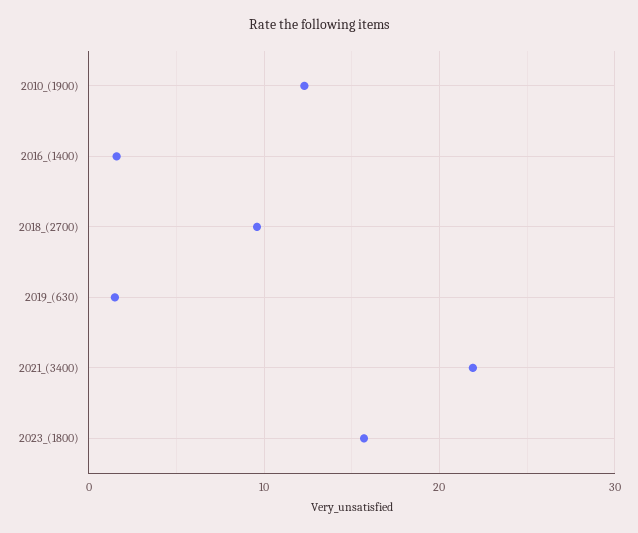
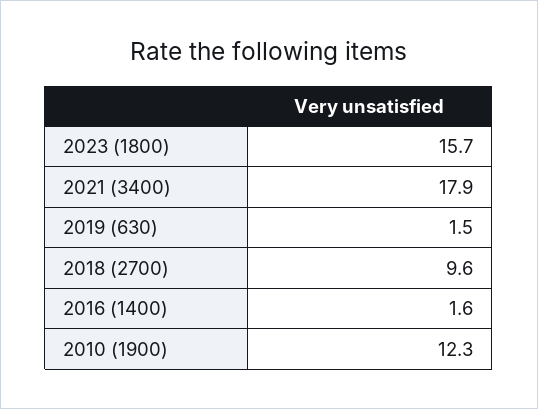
  {
    "2010_(1900)": 12.3,
    "2016_(1400)": 1.6,
    "2018_(2700)": 9.6,
    "2019_(630)": 1.5,
-   "2021_(3400)": 22,
+   "2021_(3400)": 17.9,
    "2023_(1800)": 15.7
  }

